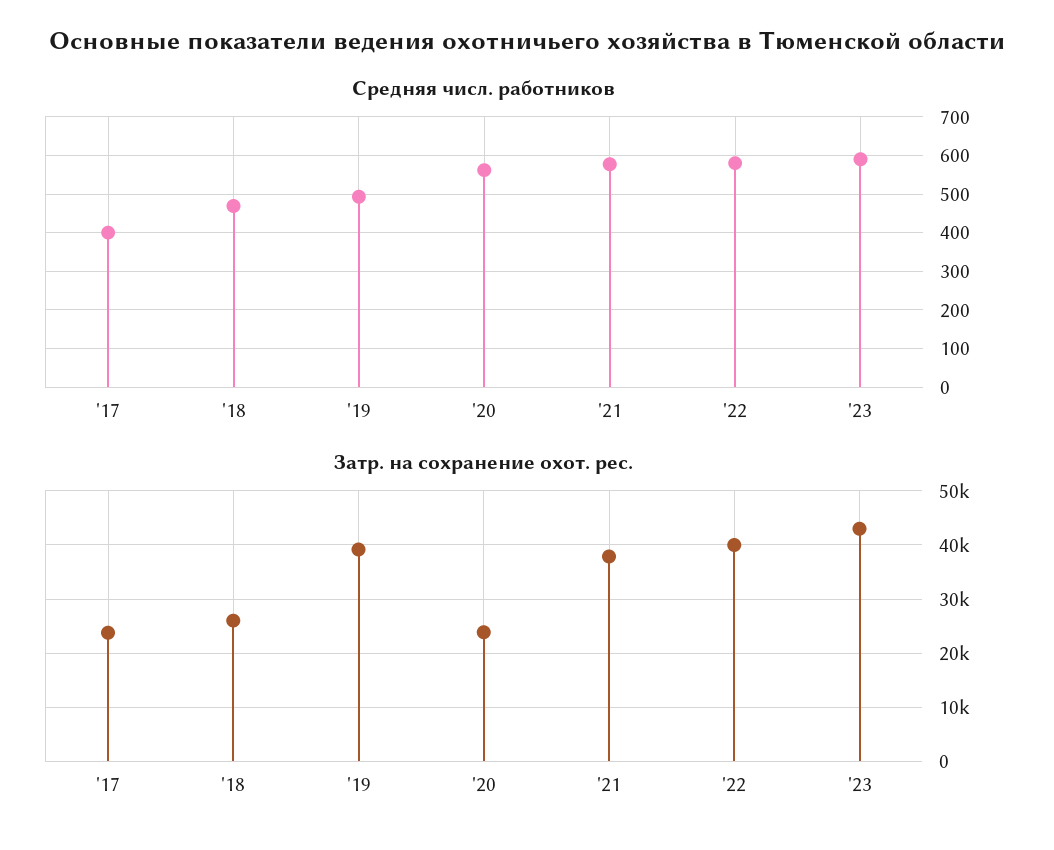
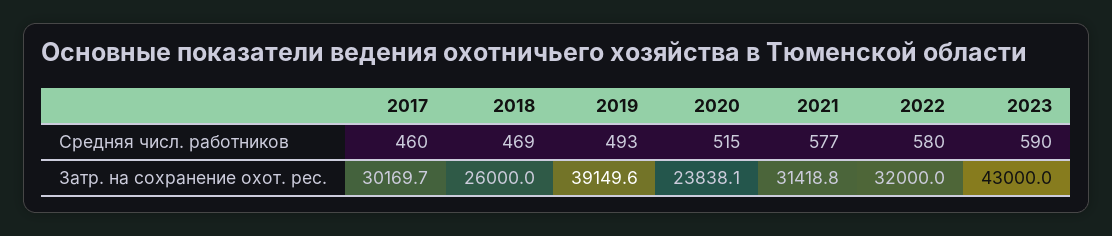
  {
    "Средняя числ. работников": {
-     "'17": 400,
+     "'17": 460,
      "'18": 469,
      "'19": 493,
-     "'20": 560,
+     "'20": 515,
      "'21": 577,
      "'22": 580,
      "'23": 590
    },
    "Затр. на сохранение охот. рес.": {
-     "'17": 24000,
+     "'17": 30169.7,
      "'18": 26000,
      "'19": 39149.6,
      "'20": 23838.1,
-     "'21": 38000,
+     "'21": 31418.8,
-     "'22": 40000,
+     "'22": 32000,
      "'23": 43000
    }
  }

